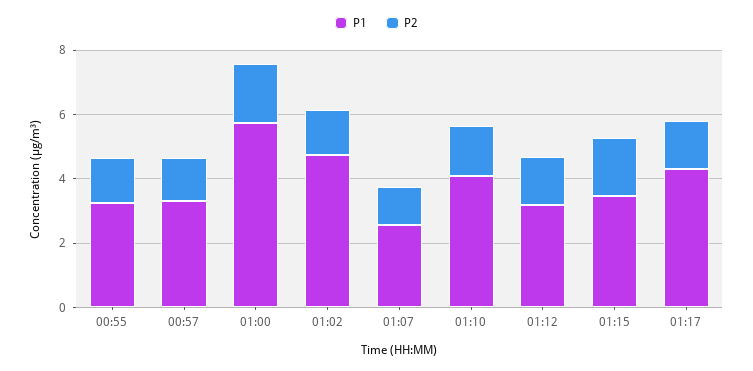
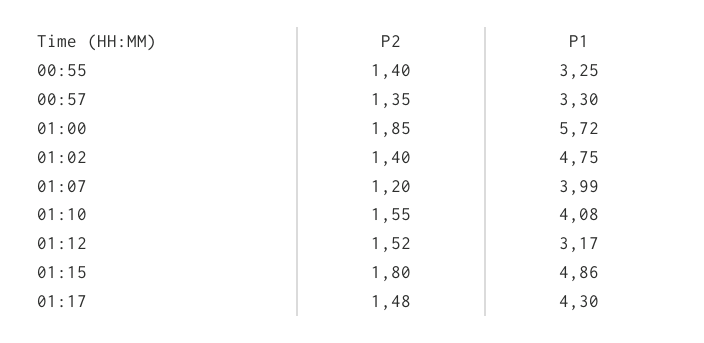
  {
    "P1": {
      "00:55": 3.25,
      "00:57": 3.3,
      "01:00": 5.72,
      "01:02": 4.75,
-     "01:07": 2.5,
+     "01:07": 3.99,
      "01:10": 4.08,
      "01:12": 3.17,
-     "01:15": 3.5,
+     "01:15": 4.86,
      "01:17": 4.3
    },
    "P2": {
      "00:55": 1.4,
      "00:57": 1.35,
      "01:00": 1.85,
      "01:02": 1.4,
      "01:07": 1.2,
      "01:10": 1.55,
      "01:12": 1.52,
      "01:15": 1.8,
      "01:17": 1.48
    }
  }

